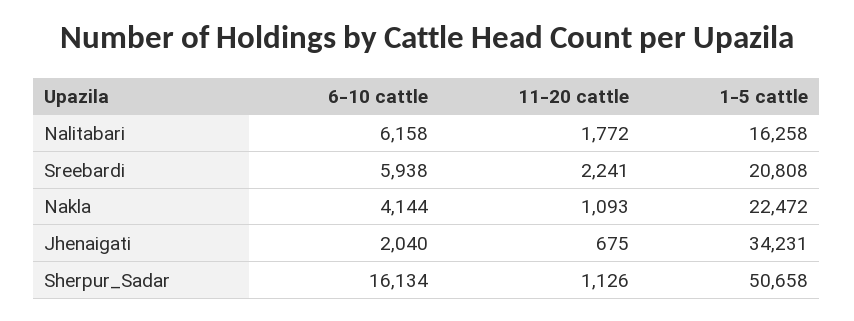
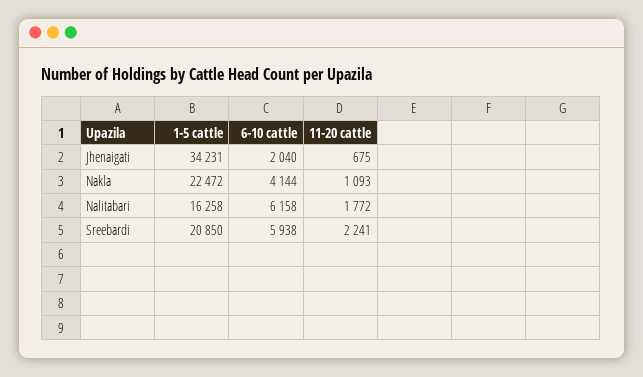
  {
    "6-10 cattle": {
      "Nalitabari": 6158,
      "Sreebardi": 5938,
      "Nakla": 4144,
-     "Jhenaigati": 2040,
+     "Jhenaigati": 2040
-     "Sherpur_Sadar": 16134
    },
    "11-20 cattle": {
      "Nalitabari": 1772,
      "Sreebardi": 2241,
      "Nakla": 1093,
-     "Jhenaigati": 675,
+     "Jhenaigati": 675
-     "Sherpur_Sadar": 1126
    },
    "1-5 cattle": {
      "Nalitabari": 16258,
-     "Sreebardi": 20808,
+     "Sreebardi": 20850,
      "Nakla": 22472,
-     "Jhenaigati": 34231,
+     "Jhenaigati": 34231
-     "Sherpur_Sadar": 50658
    }
  }

